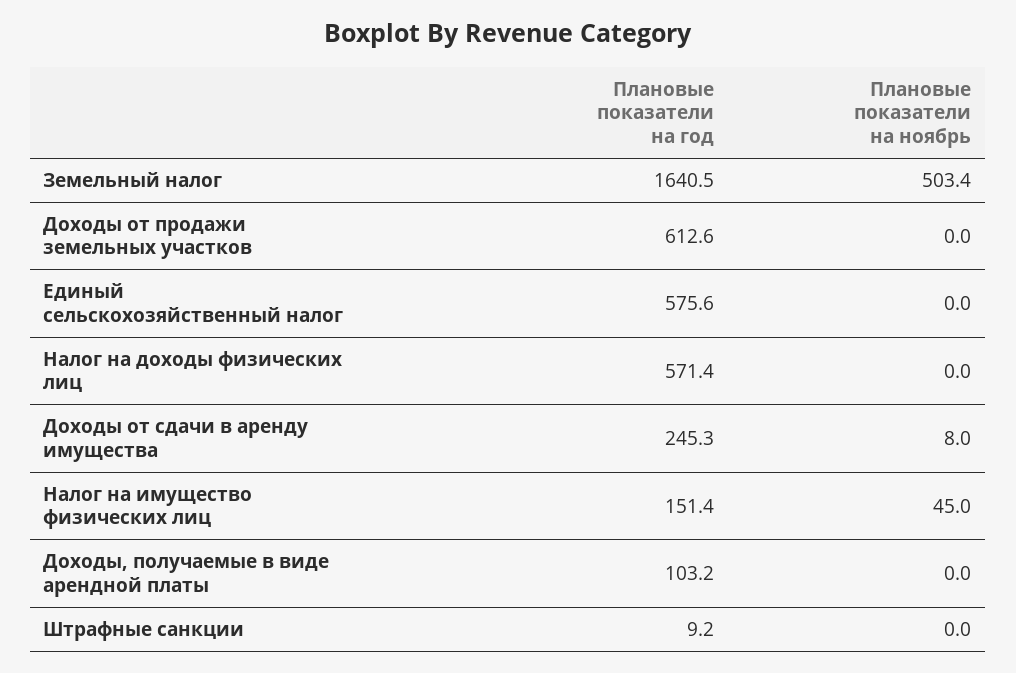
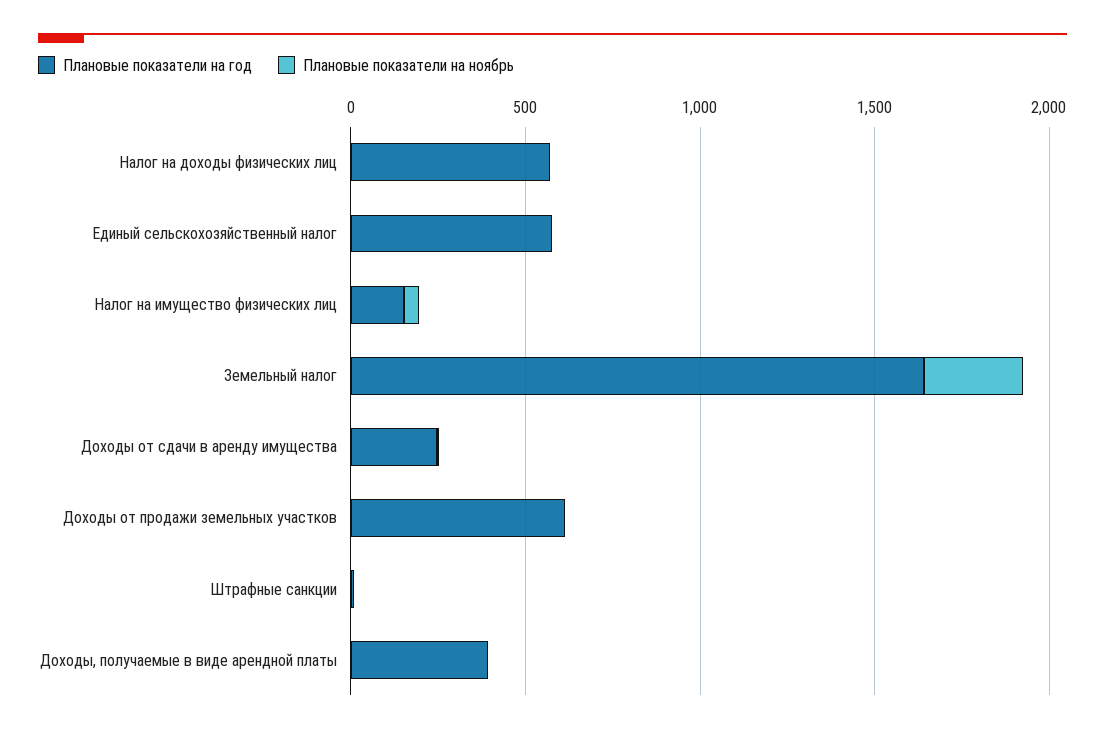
  {
    "Плановые показатели на год": {
      "Земельный налог": 1640.5,
      "Доходы от продажи земельных участков": 612.6,
      "Единый сельскохозяйственный налог": 575.6,
      "Налог на доходы физических лиц": 571.4,
      "Доходы от сдачи в аренду имущества": 245.3,
      "Налог на имущество физических лиц": 151.4,
-     "Доходы, получаемые в виде арендной платы": 103.2,
+     "Доходы, получаемые в виде арендной платы": 400,
      "Штрафные санкции": 9.2
    },
    "Плановые показатели на ноябрь": {
-     "Земельный налог": 503.4,
+     "Земельный налог": 300,
      "Доходы от продажи земельных участков": 0,
      "Единый сельскохозяйственный налог": 0,
      "Налог на доходы физических лиц": 0,
      "Доходы от сдачи в аренду имущества": 8,
      "Налог на имущество физических лиц": 45,
      "Доходы, получаемые в виде арендной платы": 0,
      "Штрафные санкции": 0
    }
  }

